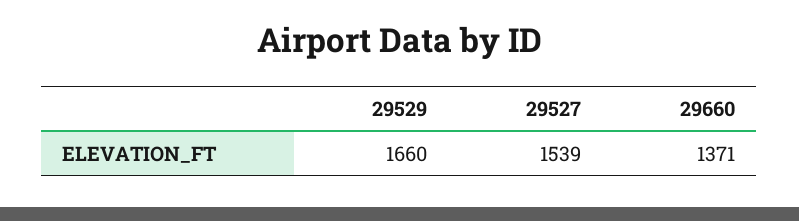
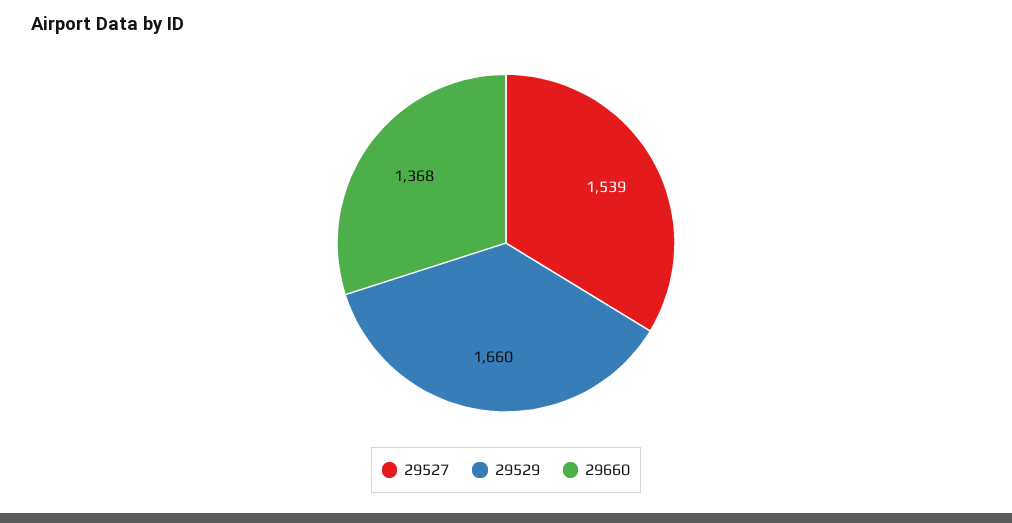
  {
    "29529": 1660,
    "29527": 1539,
-   "29660": 1371
+   "29660": 1368
  }

